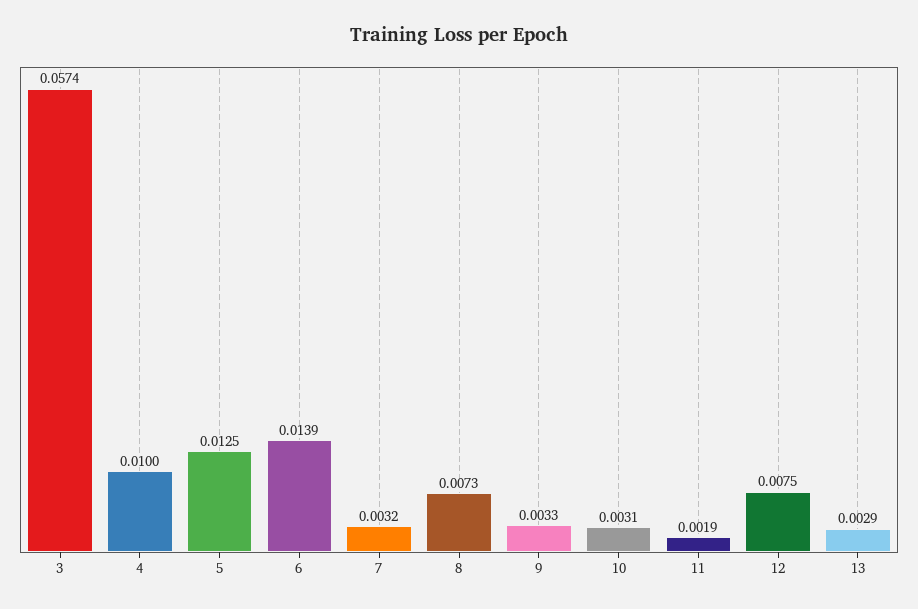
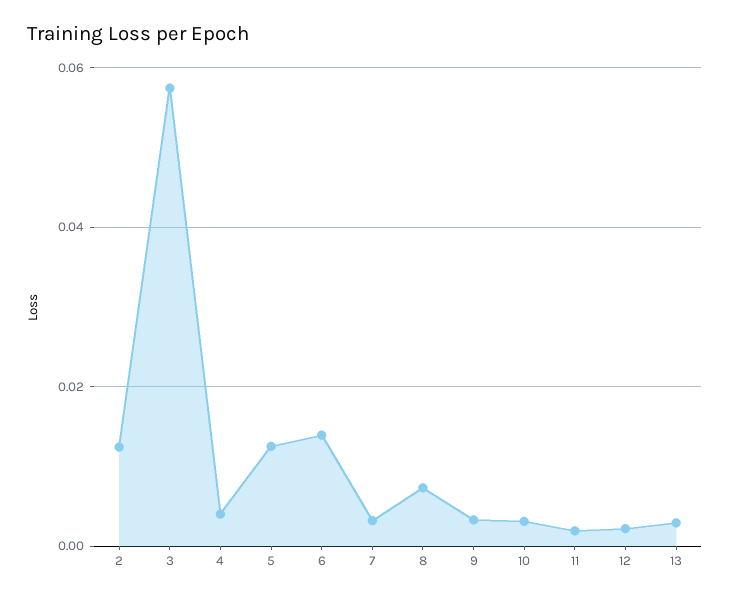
  {
    "3": 0.0574,
-   "4": 0.01,
+   "4": 0.004,
    "5": 0.0125,
    "6": 0.0139,
    "7": 0.0032,
    "8": 0.0073,
    "9": 0.0033,
    "10": 0.0031,
    "11": 0.0019,
-   "12": 0.0075,
+   "12": 0.002,
-   "13": 0.0029
+   "13": 0.0029,
+   "2": 0.012
  }

